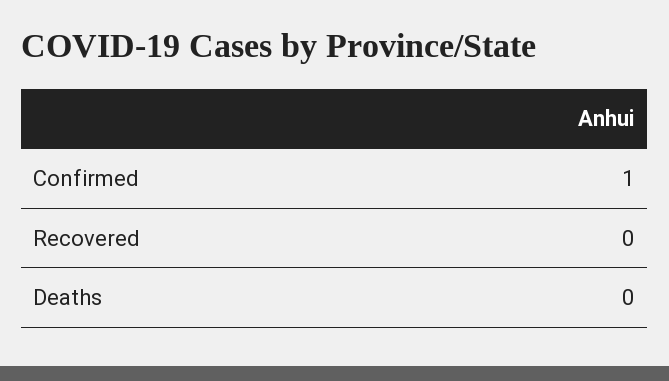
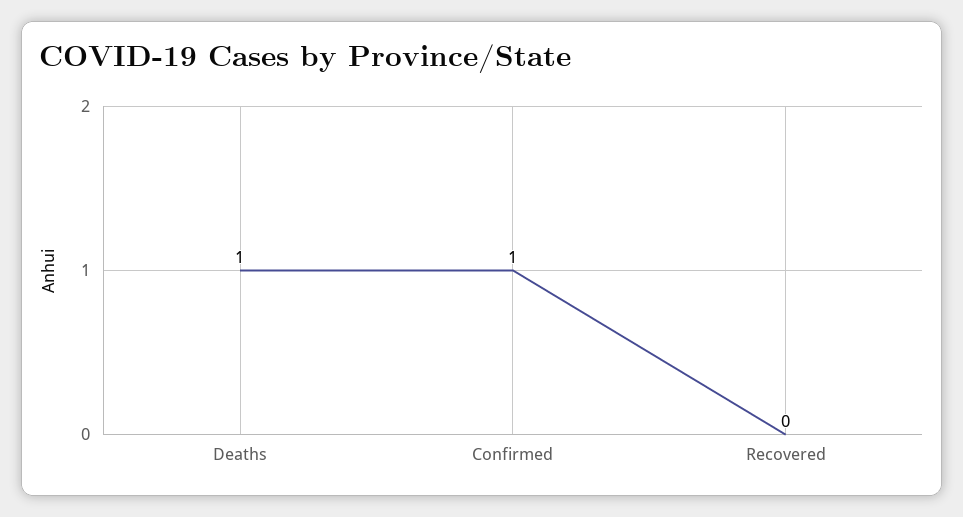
  {
    "Confirmed": 1,
    "Recovered": 0,
-   "Deaths": 0
+   "Deaths": 1
  }

